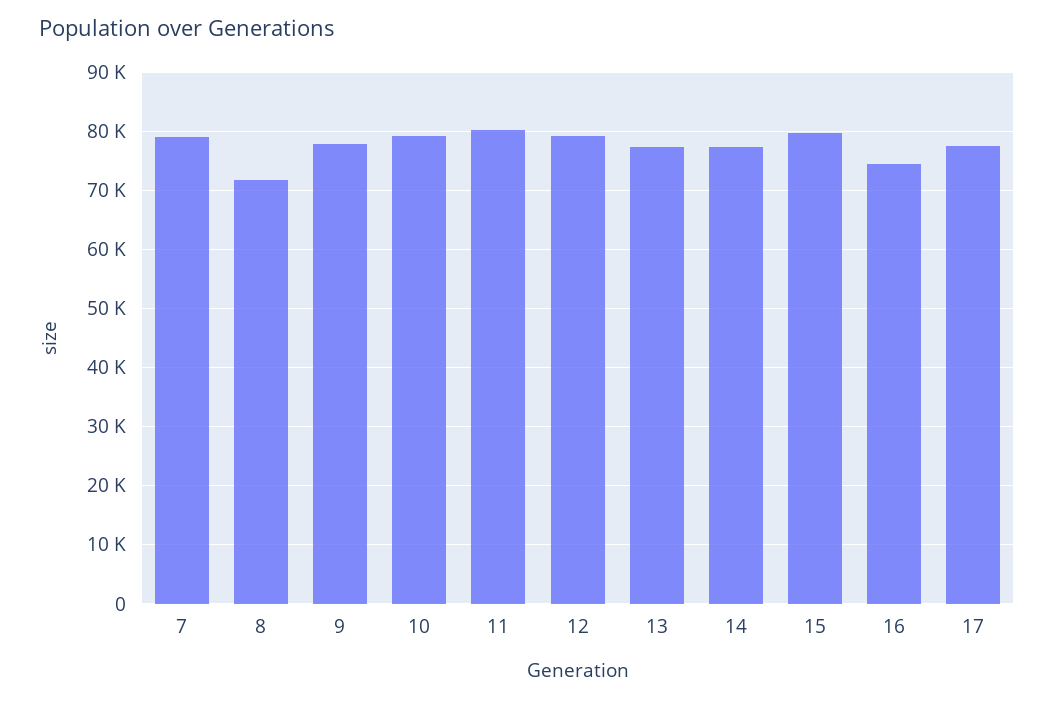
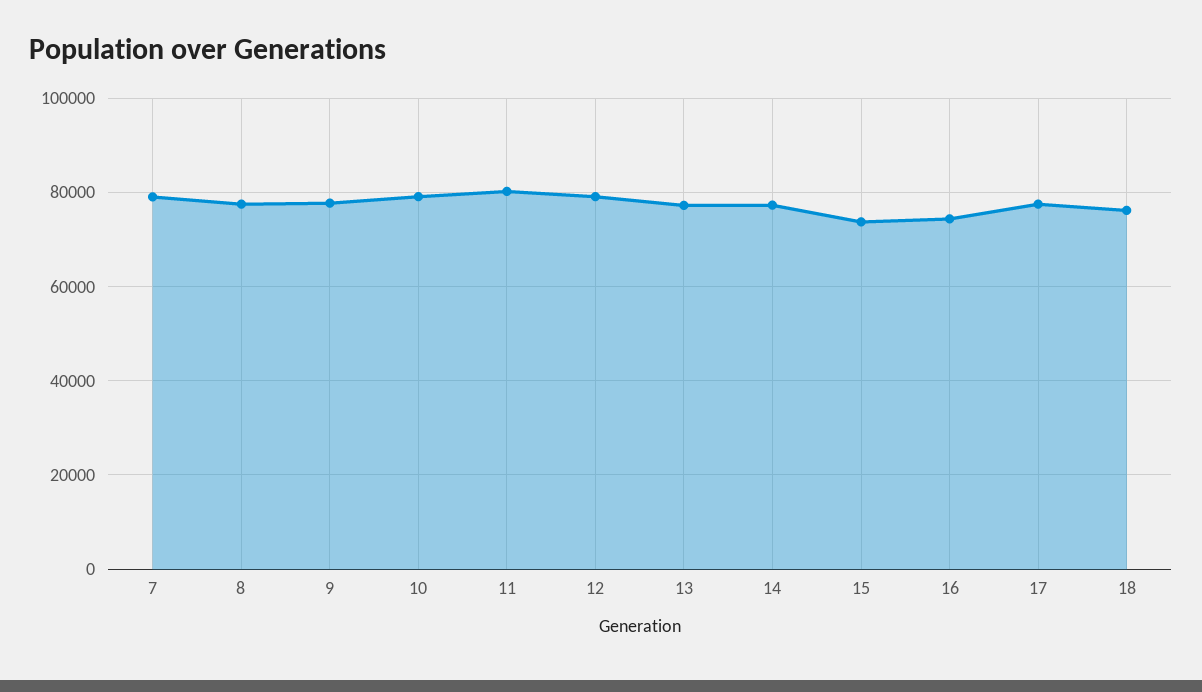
  {
    "7": 80000,
-   "8": 72000,
+   "8": 78000,
    "9": 78000,
    "10": 80000,
    "11": 80000,
    "12": 80000,
    "13": 78000,
    "14": 78000,
-   "15": 80000,
+   "15": 74000,
    "16": 74000,
-   "17": 78000
+   "17": 78000,
+   "18": 76000
  }

